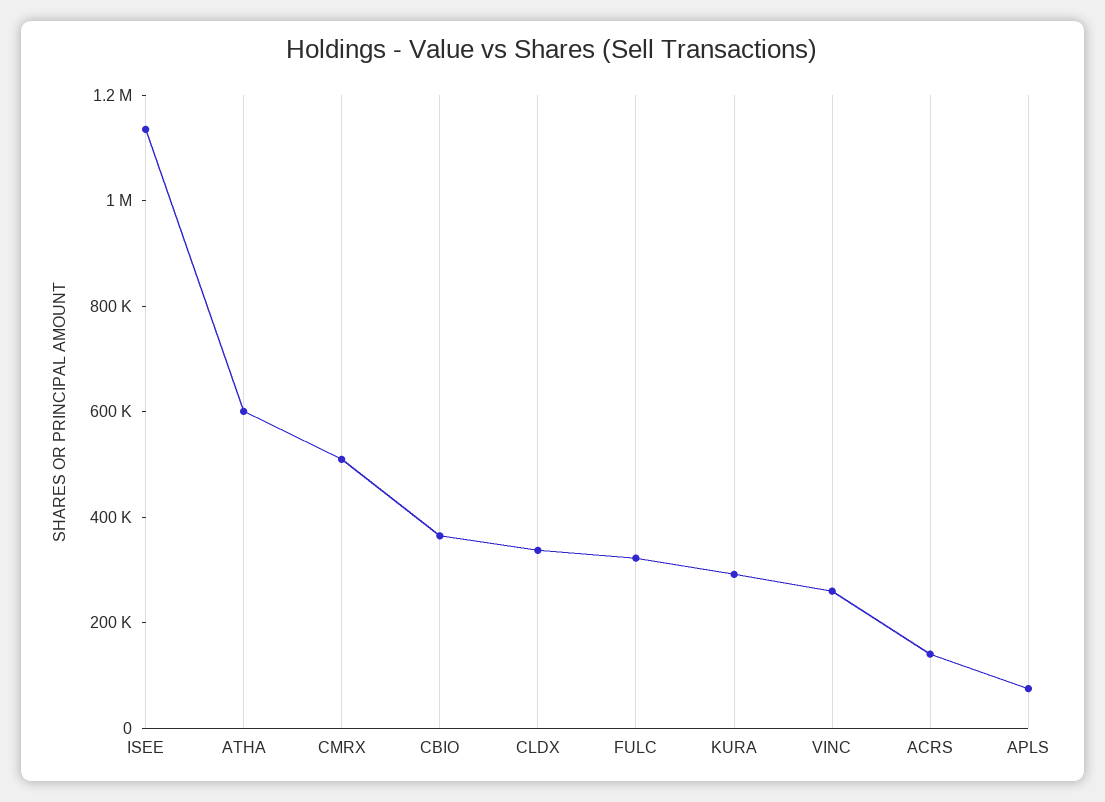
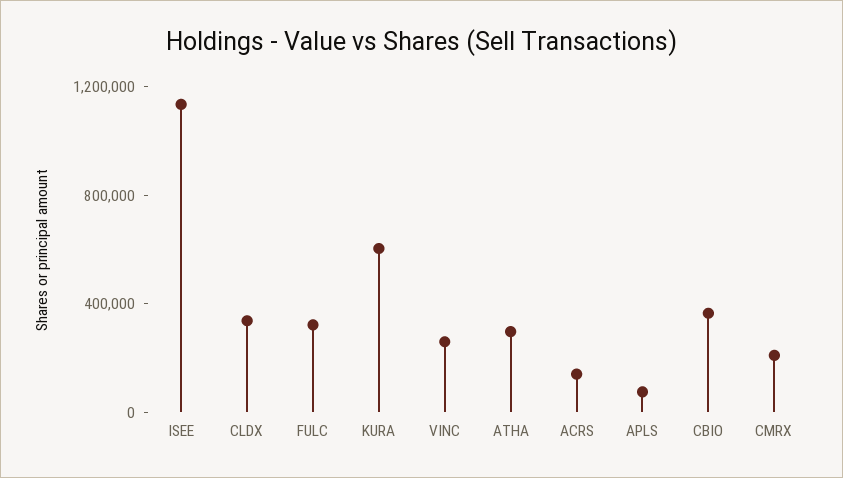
  {
    "ISEE": 1150000,
-   "ATHA": 600000,
+   "ATHA": 300000,
-   "CMRX": 500000,
+   "CMRX": 200000,
    "CBIO": 350000,
    "CLDX": 350000,
    "FULC": 300000,
-   "KURA": 300000,
+   "KURA": 600000,
    "VINC": 250000,
    "ACRS": 150000,
    "APLS": 100000
  }

